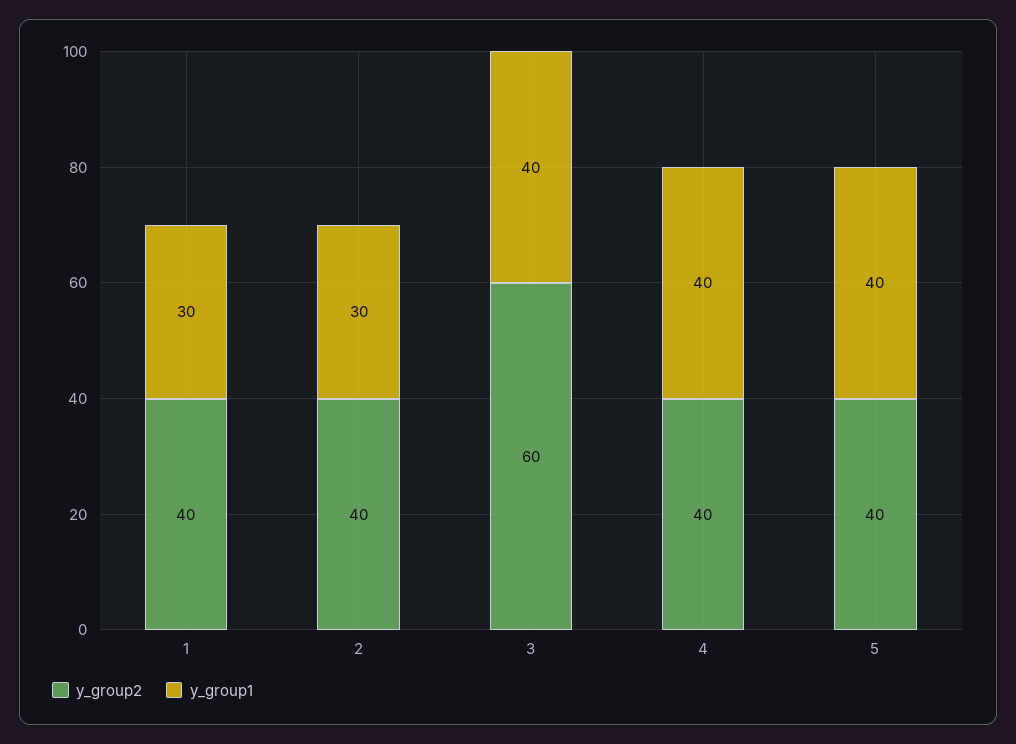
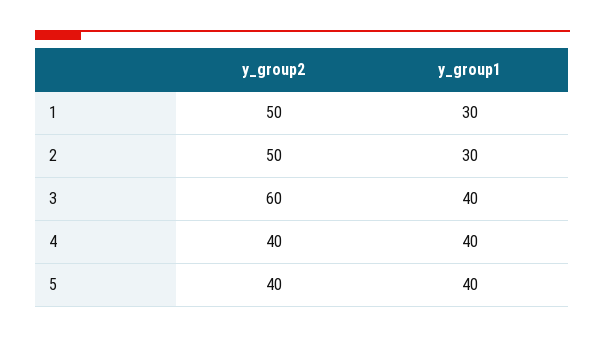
  {
    "y_group2": {
-     "1": 40,
+     "1": 50,
-     "2": 40,
+     "2": 50,
      "3": 60,
      "4": 40,
      "5": 40
    },
    "y_group1": {
      "1": 30,
      "2": 30,
      "3": 40,
      "4": 40,
      "5": 40
    }
  }

